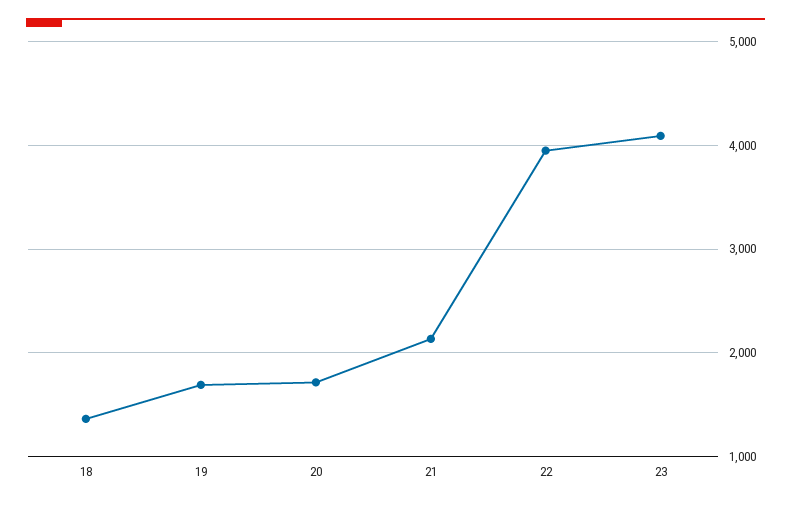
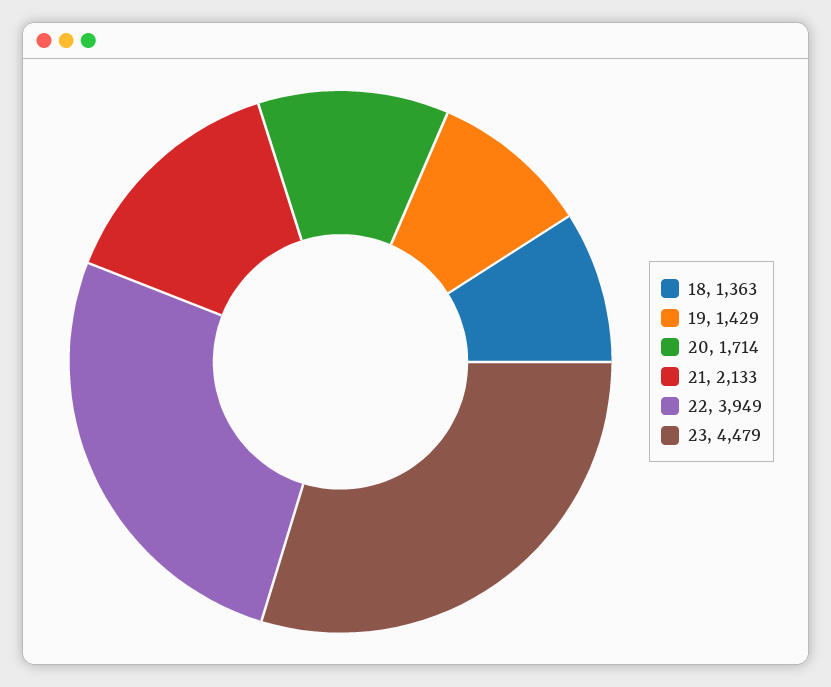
  {
    "18": 1363,
-   "19": 1700,
+   "19": 1429,
    "20": 1714,
    "21": 2133,
    "22": 3949,
-   "23": 4100
+   "23": 4479
  }

